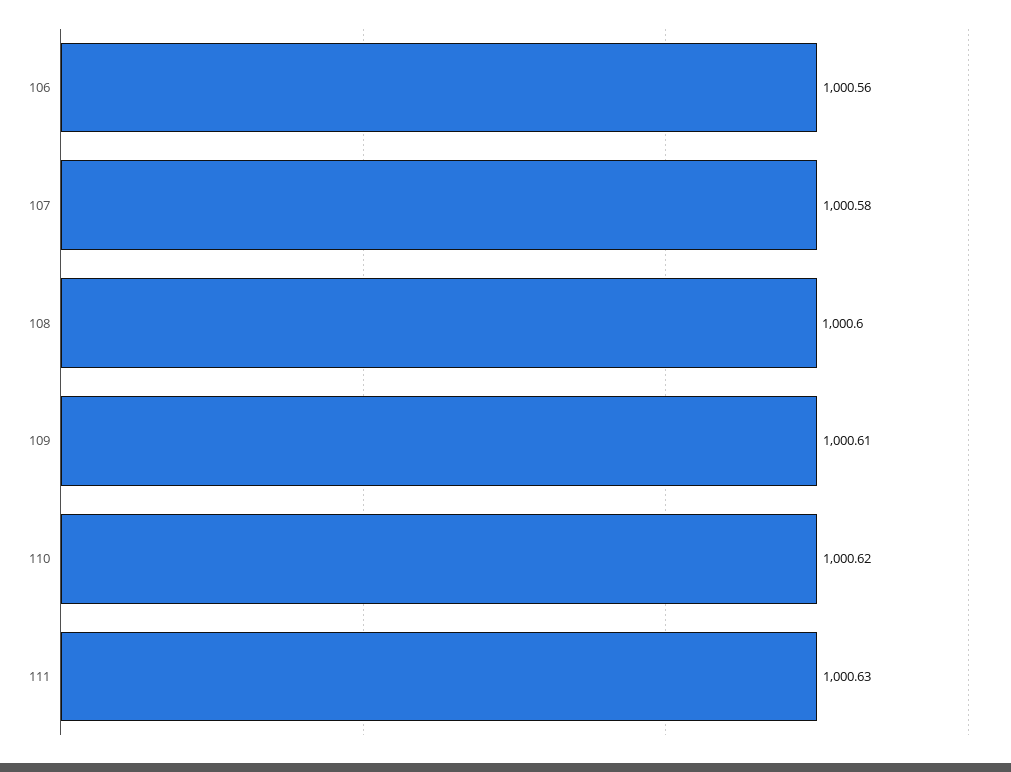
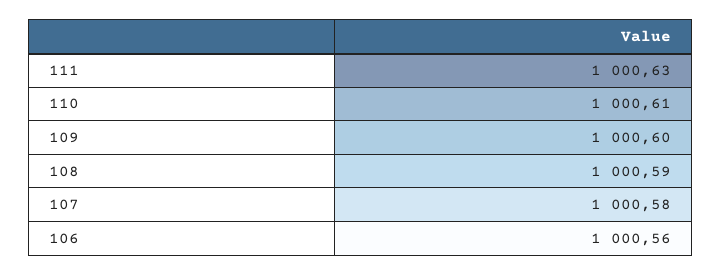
  {
    "106": 1000.56,
    "107": 1000.58,
-   "108": 1000.6,
+   "108": 1000.59,
-   "109": 1000.61,
+   "109": 1000.6,
-   "110": 1000.62,
+   "110": 1000.61,
    "111": 1000.63
  }

